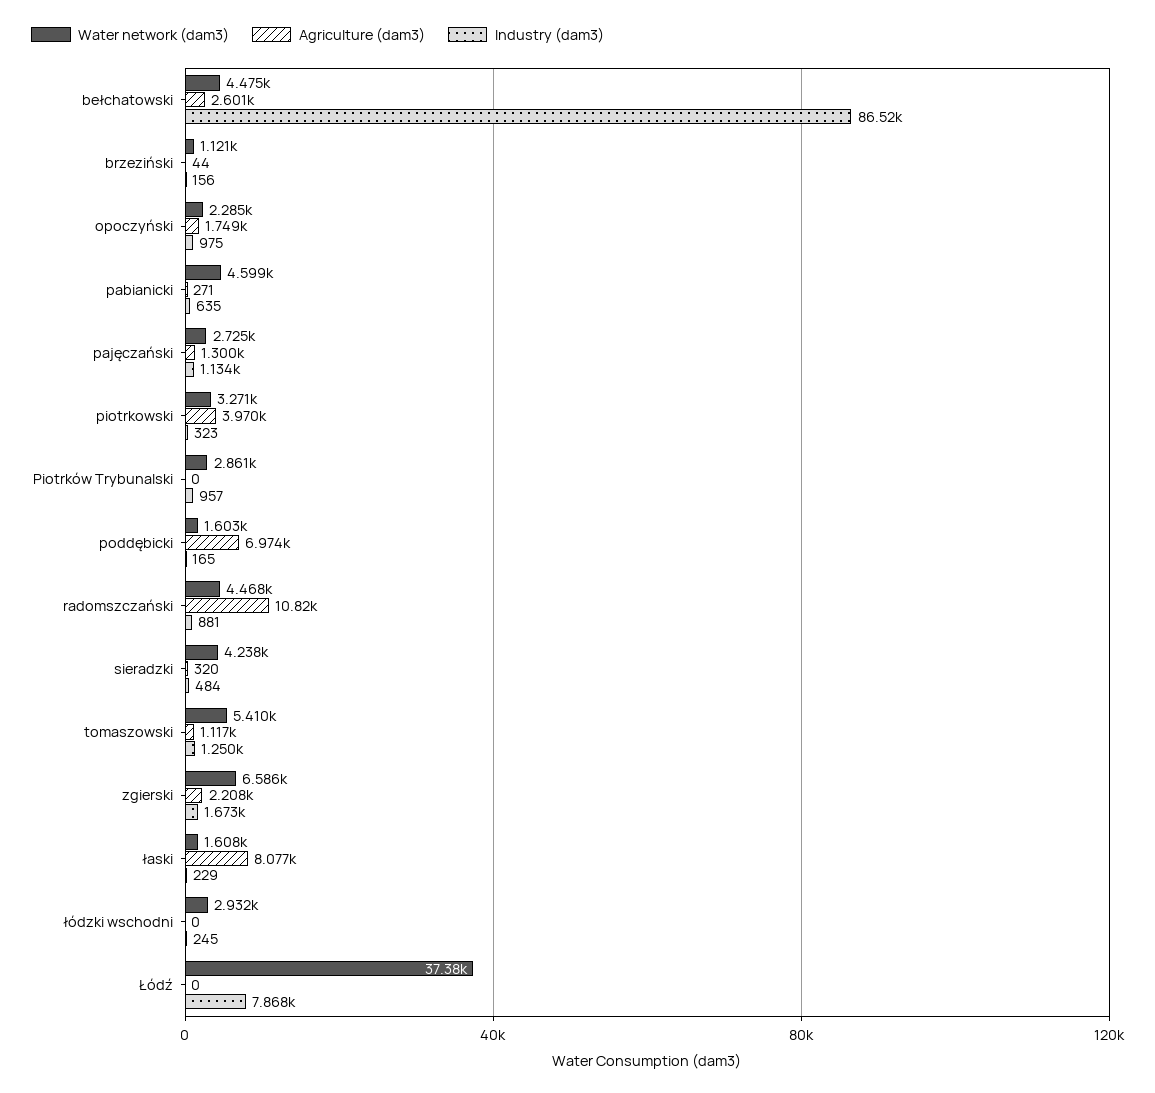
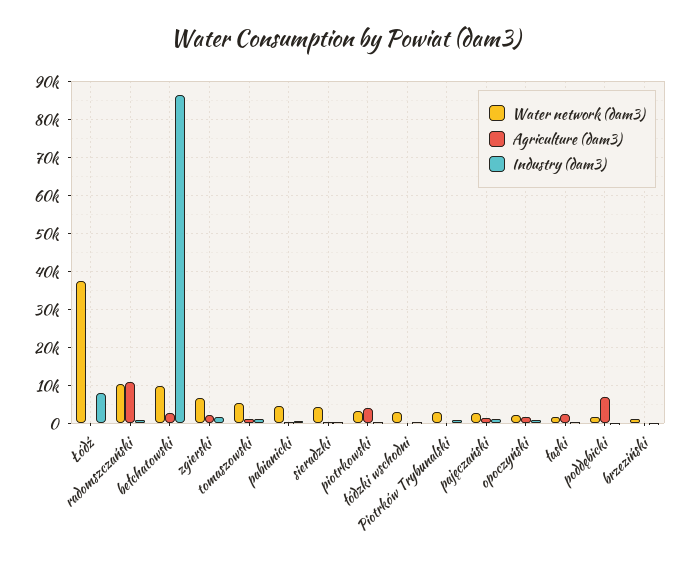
  {
    "Water network (dam3)": {
-     "bełchatowski": 4475,
+     "bełchatowski": 10000,
      "brzeziński": 1121,
      "opoczyński": 2285,
      "pabianicki": 4599,
      "pajęczański": 2725,
      "piotrkowski": 3271,
      "Piotrków Trybunalski": 2861,
      "poddębicki": 1603,
-     "radomszczański": 4468,
+     "radomszczański": 10000,
      "sieradzki": 4238,
      "tomaszowski": 5410,
      "zgierski": 6586,
      "łaski": 1608,
      "łódzki wschodni": 2932,
      "Łódź": 37380
    },
    "Agriculture (dam3)": {
      "bełchatowski": 2601,
      "brzeziński": 44,
      "opoczyński": 1749,
      "pabianicki": 271,
      "pajęczański": 1300,
      "piotrkowski": 3970,
      "Piotrków Trybunalski": 0,
      "poddębicki": 6974,
      "radomszczański": 10820,
      "sieradzki": 320,
      "tomaszowski": 1117,
      "zgierski": 2208,
-     "łaski": 8077,
+     "łaski": 2000,
      "łódzki wschodni": 0,
      "Łódź": 0
    },
    "Industry (dam3)": {
      "bełchatowski": 86520,
      "brzeziński": 156,
      "opoczyński": 975,
      "pabianicki": 635,
      "pajęczański": 1134,
      "piotrkowski": 323,
      "Piotrków Trybunalski": 957,
      "poddębicki": 165,
      "radomszczański": 881,
      "sieradzki": 484,
      "tomaszowski": 1250,
      "zgierski": 1673,
      "łaski": 229,
      "łódzki wschodni": 245,
      "Łódź": 7868
    }
  }

